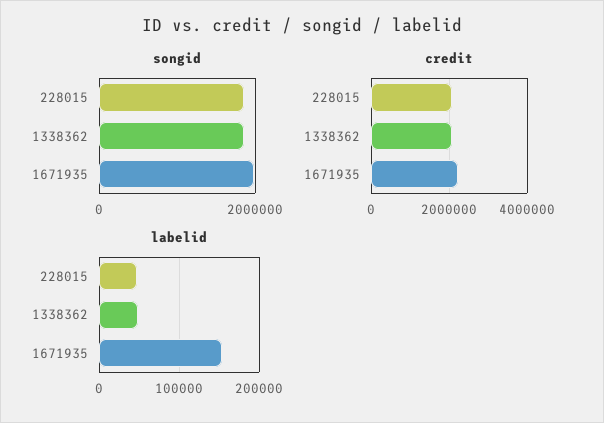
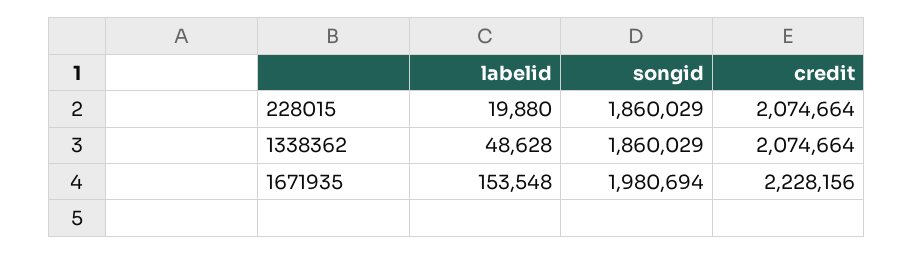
  {
    "songid": {
      "228015": 1860029,
      "1338362": 1860029,
      "1671935": 1980694
    },
    "credit": {
      "228015": 2074664,
      "1338362": 2074664,
      "1671935": 2228156
    },
    "labelid": {
-     "228015": 50000,
+     "228015": 19880,
      "1338362": 48628,
      "1671935": 153548
    }
  }

